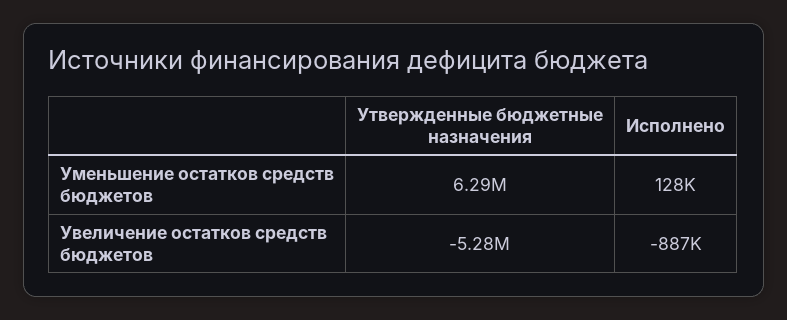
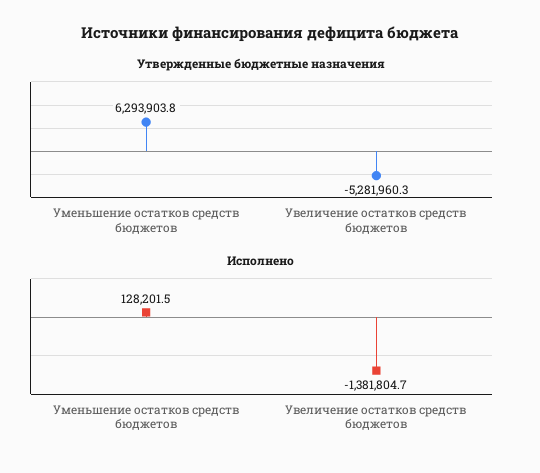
  {
    "Утвержденные бюджетные назначения": {
      "Уменьшение остатков средств бюджетов": 6293903.8,
      "Увеличение остатков средств бюджетов": -5281960.3
    },
    "Исполнено": {
      "Уменьшение остатков средств бюджетов": 128201.5,
-     "Увеличение остатков средств бюджетов": -887000
+     "Увеличение остатков средств бюджетов": -1381804.7
    }
  }

